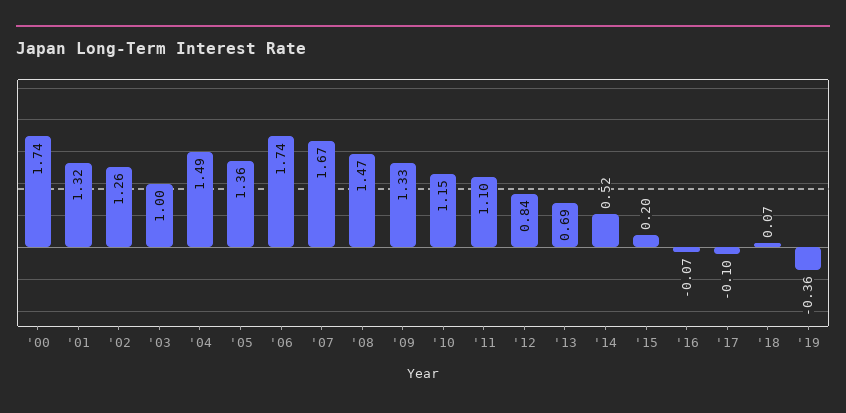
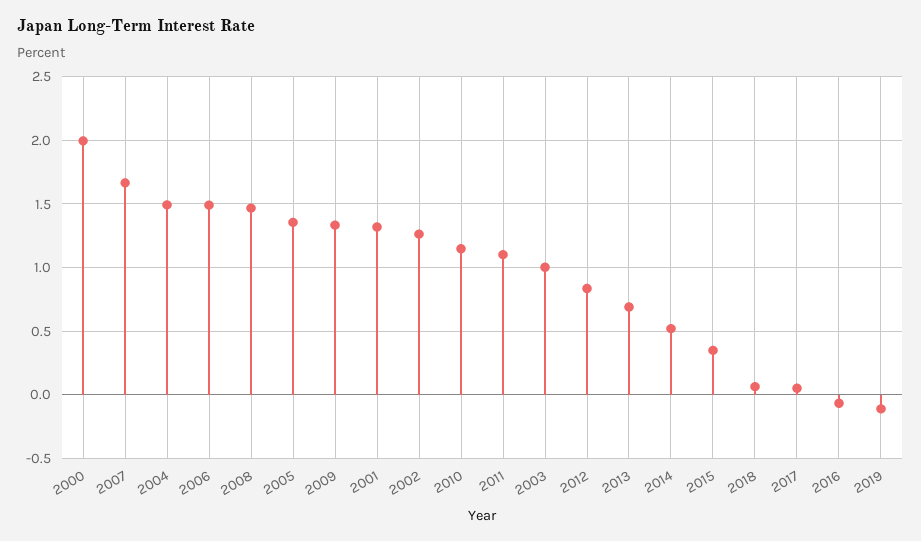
  {
-   "'00": 1.74,
+   "'00": 2,
    "'01": 1.32,
    "'02": 1.26,
    "'03": 1,
    "'04": 1.49,
    "'05": 1.36,
-   "'06": 1.74,
+   "'06": 1.5,
    "'07": 1.67,
    "'08": 1.47,
    "'09": 1.33,
    "'10": 1.15,
    "'11": 1.1,
    "'12": 0.84,
    "'13": 0.69,
    "'14": 0.52,
-   "'15": 0.2,
+   "'15": 0.35,
    "'16": -0.07,
-   "'17": -0.1,
+   "'17": 0.05,
    "'18": 0.07,
-   "'19": -0.36
+   "'19": -0.1
  }

